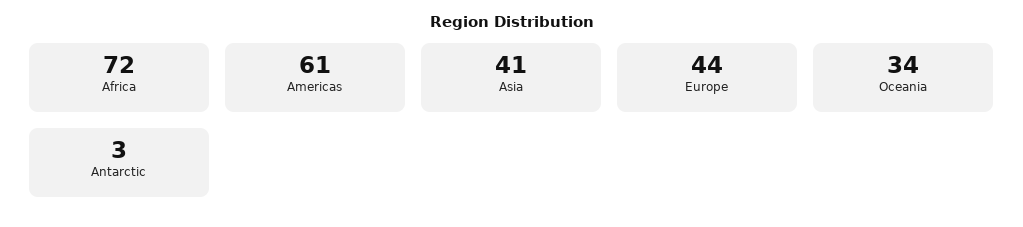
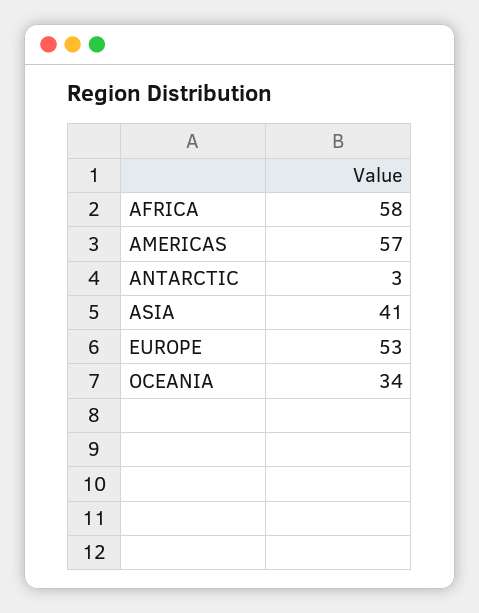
  {
-   "Africa": 72,
+   "Africa": 58,
-   "Americas": 61,
+   "Americas": 57,
    "Asia": 41,
-   "Europe": 44,
+   "Europe": 53,
    "Oceania": 34,
    "Antarctic": 3
  }

